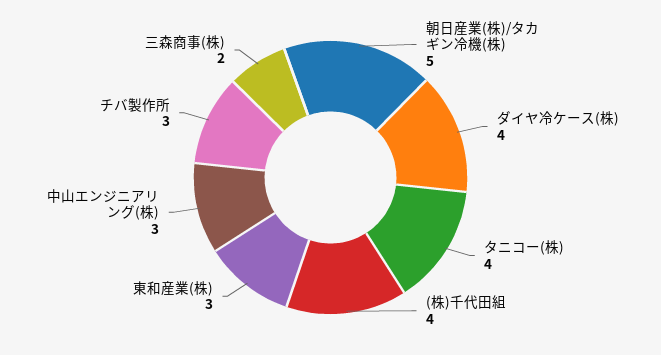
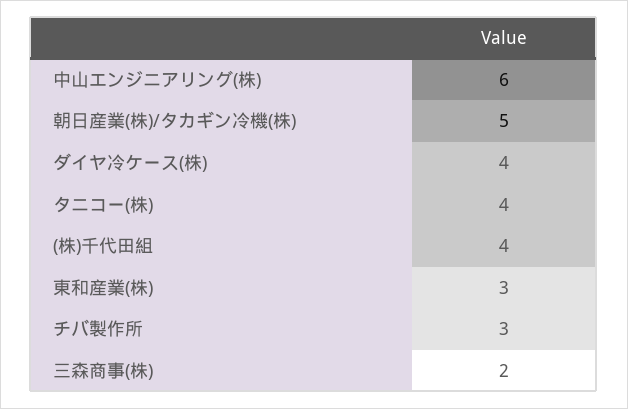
  {
    "朝日産業(株)/タカギン冷機(株)": 5,
    "ダイヤ冷ケース(株)": 4,
    "タニコー(株)": 4,
    "(株)千代田組": 4,
    "東和産業(株)": 3,
-   "中山エンジニアリング(株)": 3,
+   "中山エンジニアリング(株)": 6,
    "チバ製作所": 3,
    "三森商事(株)": 2
  }

